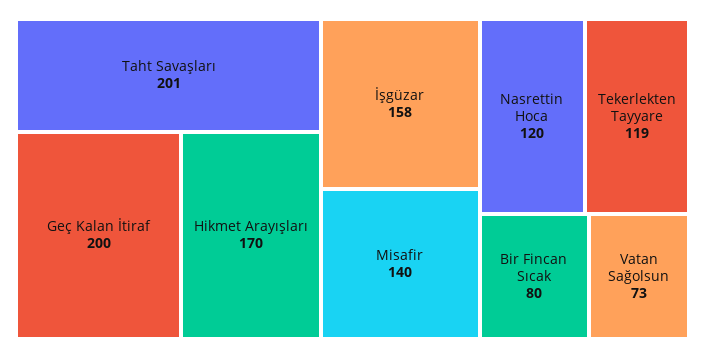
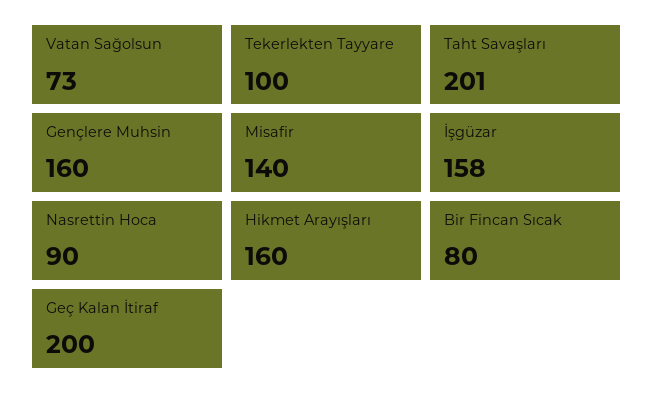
  {
    "Taht Savaşları": 201,
    "Geç Kalan İtiraf": 200,
-   "Hikmet Arayışları": 170,
+   "Hikmet Arayışları": 160,
    "İşgüzar": 158,
    "Misafir": 140,
-   "Nasrettin Hoca": 120,
+   "Nasrettin Hoca": 90,
-   "Tekerlekten Tayyare": 119,
+   "Tekerlekten Tayyare": 100,
    "Bir Fincan Sıcak": 80,
-   "Vatan Sağolsun": 73
+   "Vatan Sağolsun": 73,
+   "Gençlere Muhsin": 160
  }

